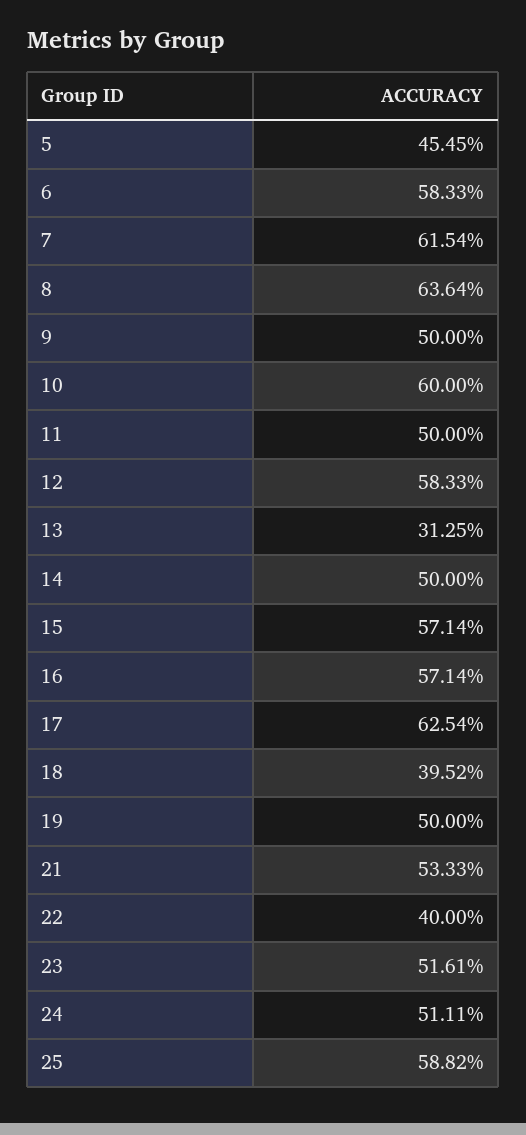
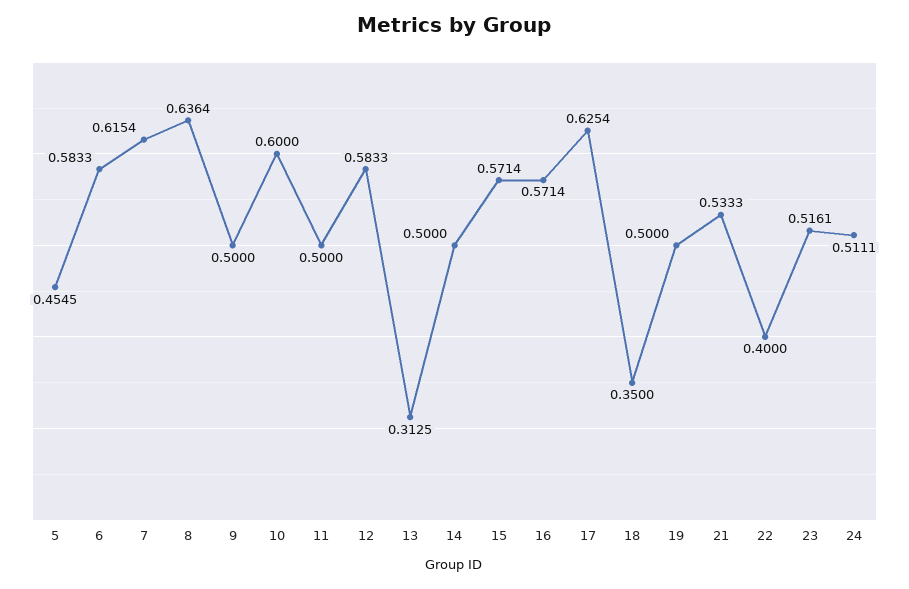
  {
    "5": 0.4545,
    "6": 0.5833,
    "7": 0.6154,
    "8": 0.6364,
    "9": 0.5,
    "10": 0.6,
    "11": 0.5,
    "12": 0.5833,
    "13": 0.3125,
    "14": 0.5,
    "15": 0.5714,
    "16": 0.5714,
    "17": 0.6254,
-   "18": 0.3952,
+   "18": 0.35,
    "19": 0.5,
    "21": 0.5333,
    "22": 0.4,
    "23": 0.5161,
-   "24": 0.5111,
+   "24": 0.5111
-   "25": 0.5882
  }

